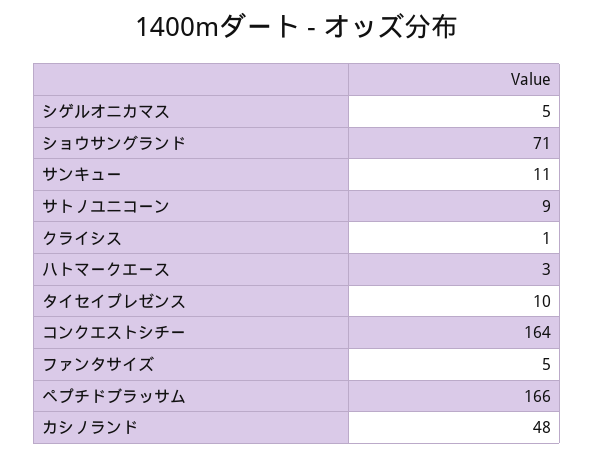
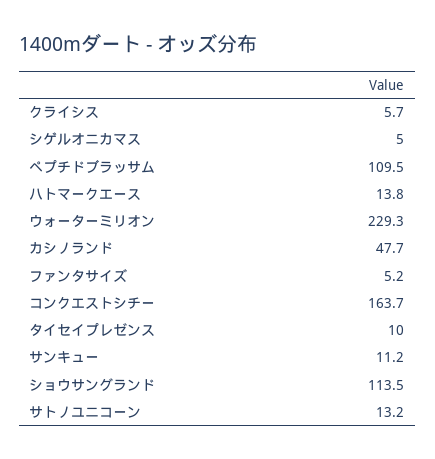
  {
    "シゲルオニカマス": 5,
-   "ショウサングランド": 71,
+   "ショウサングランド": 113.5,
    "サンキュー": 11.2,
-   "サトノユニコーン": 9,
+   "サトノユニコーン": 13.2,
-   "クライシス": 1,
+   "クライシス": 5.7,
-   "ハトマークエース": 3,
+   "ハトマークエース": 13.8,
    "タイセイプレゼンス": 10,
    "コンクエストシチー": 163.7,
    "ファンタサイズ": 5.2,
-   "ペプチドブラッサム": 166,
+   "ペプチドブラッサム": 109.5,
-   "カシノランド": 47.7
+   "カシノランド": 47.7,
+   "ウォーターミリオン": 229.3
  }

